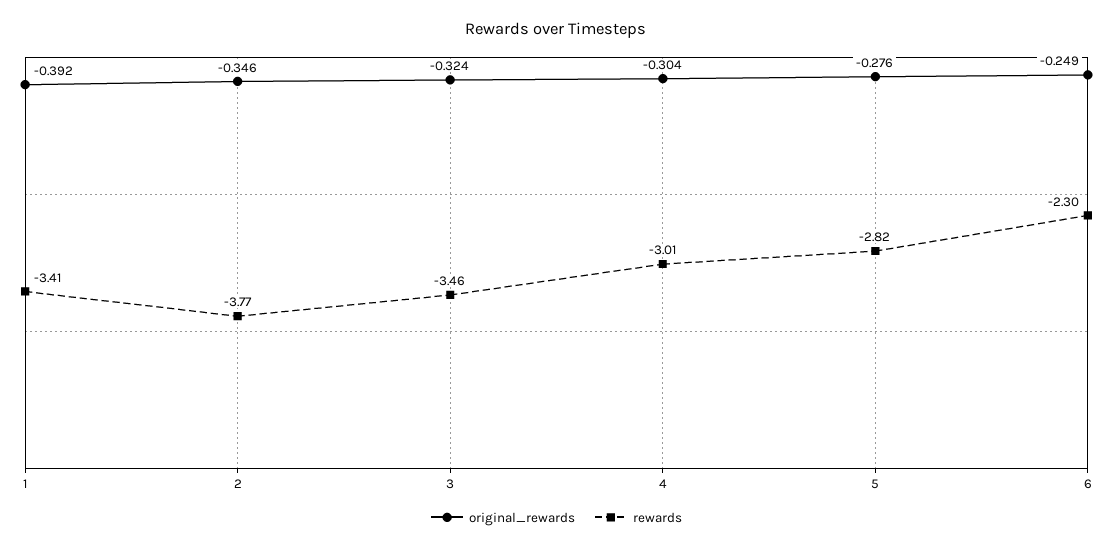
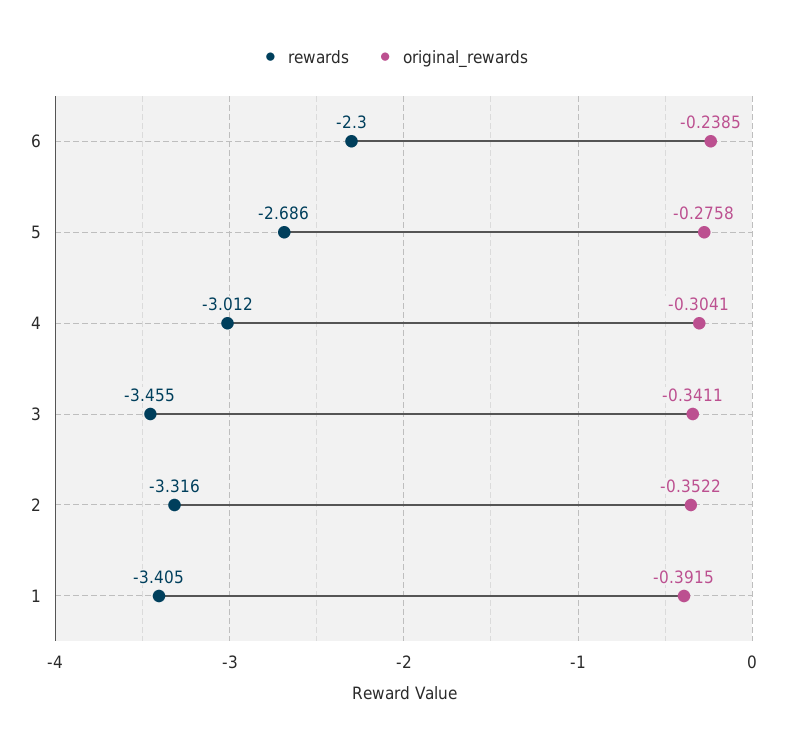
  {
    "original_rewards": {
      "1": -0.3915,
-     "2": -0.346,
+     "2": -0.3522,
-     "3": -0.324,
+     "3": -0.3411,
      "4": -0.3041,
      "5": -0.2758,
-     "6": -0.249
+     "6": -0.2385
    },
    "rewards": {
      "1": -3.405,
-     "2": -3.77,
+     "2": -3.316,
      "3": -3.455,
      "4": -3.012,
-     "5": -2.82,
+     "5": -2.686,
      "6": -2.3
    }
  }

